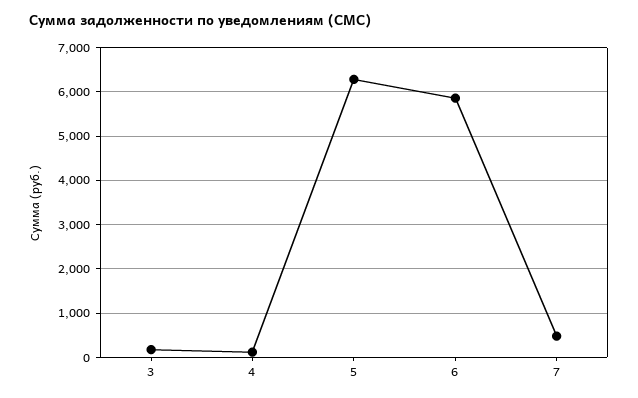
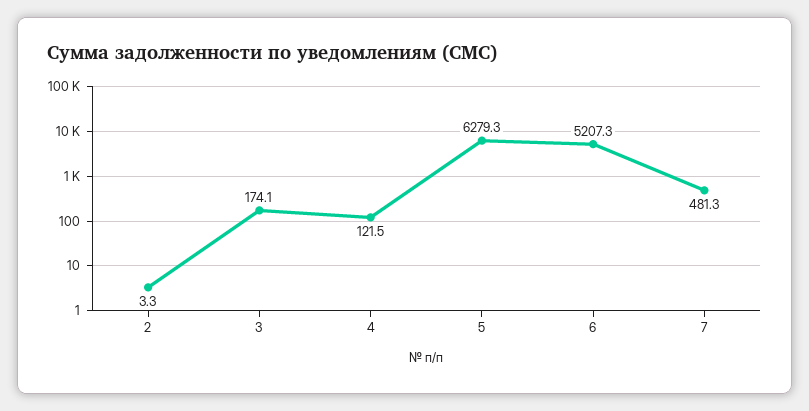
  {
    "3": 174.1,
    "4": 121.5,
    "5": 6279.3,
-   "6": 5800,
+   "6": 5207.3,
-   "7": 481.3
+   "7": 481.3,
+   "2": 3.3
  }

